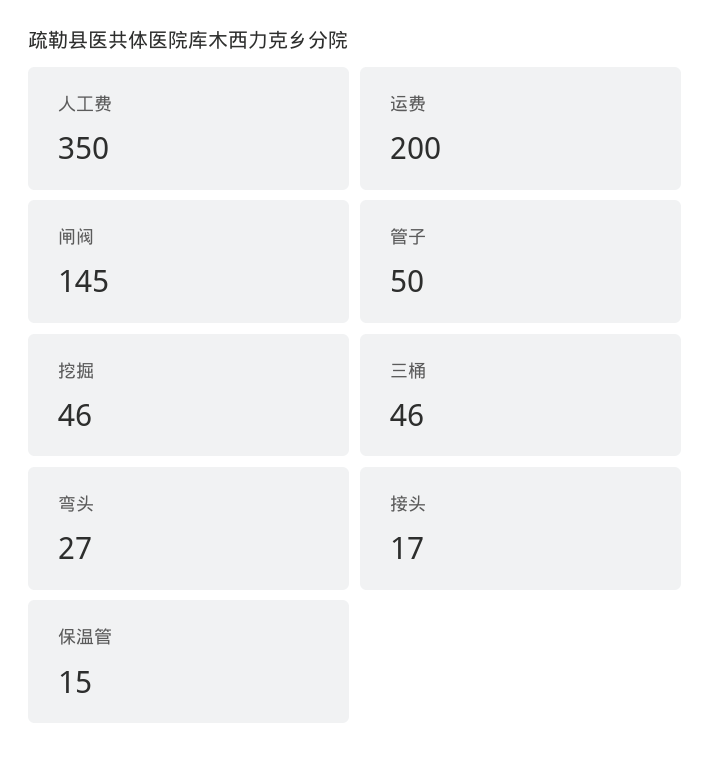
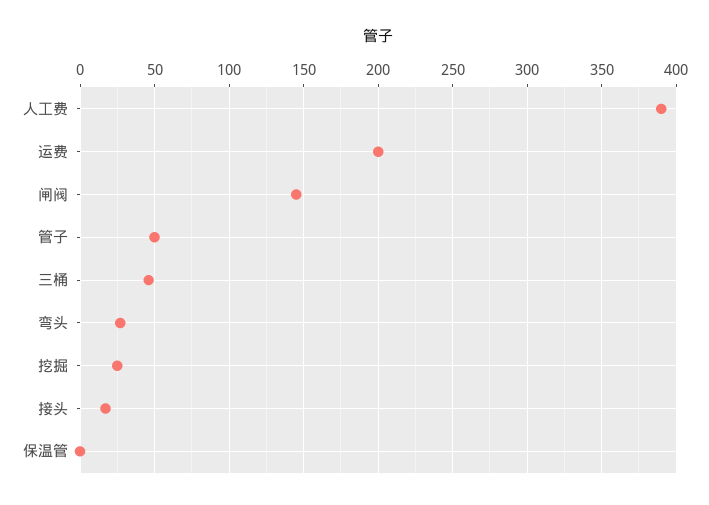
  {
-   "人工费": 350,
+   "人工费": 390,
    "运费": 200,
    "闸阀": 145,
    "管子": 50,
-   "挖掘": 46,
+   "挖掘": 25,
    "三桶": 46,
    "弯头": 27,
    "接头": 17,
-   "保温管": 15
+   "保温管": 0
  }

